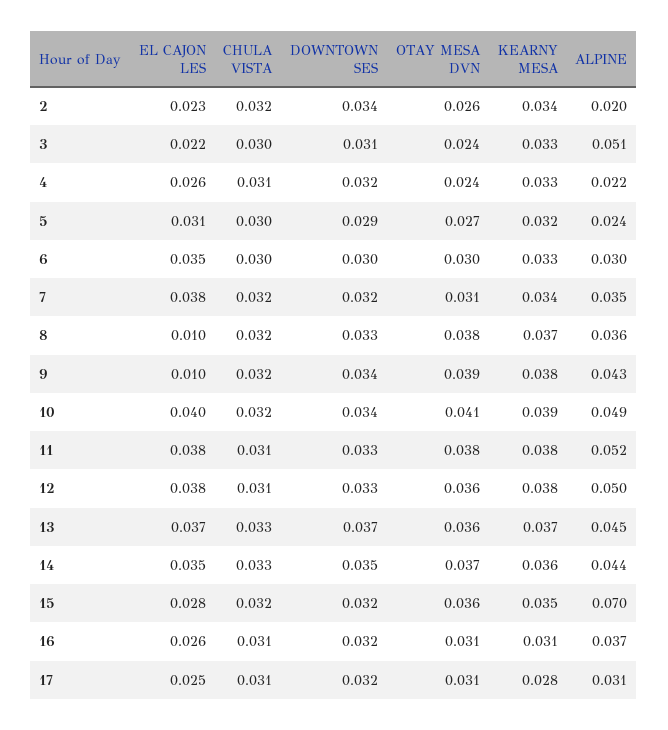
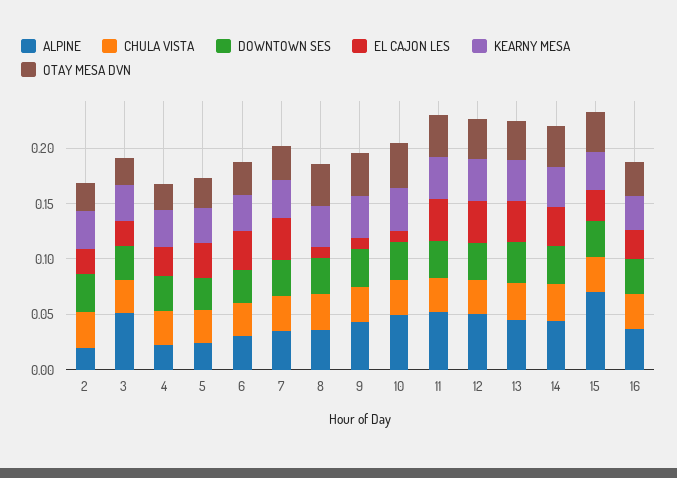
  {
    "EL CAJON LES": {
      "2": 0.023,
      "3": 0.022,
      "4": 0.026,
      "5": 0.031,
      "6": 0.035,
      "7": 0.038,
      "8": 0.01,
      "9": 0.01,
-     "10": 0.04,
+     "10": 0.01,
      "11": 0.038,
      "12": 0.038,
      "13": 0.037,
      "14": 0.035,
      "15": 0.028,
-     "16": 0.026,
+     "16": 0.026
-     "17": 0.025
    },
    "CHULA VISTA": {
      "2": 0.032,
      "3": 0.03,
      "4": 0.031,
      "5": 0.03,
      "6": 0.03,
      "7": 0.032,
      "8": 0.032,
      "9": 0.032,
      "10": 0.032,
      "11": 0.031,
      "12": 0.031,
      "13": 0.033,
      "14": 0.033,
      "15": 0.032,
-     "16": 0.031,
+     "16": 0.031
-     "17": 0.031
    },
    "DOWNTOWN SES": {
      "2": 0.034,
      "3": 0.031,
      "4": 0.032,
      "5": 0.029,
      "6": 0.03,
      "7": 0.032,
      "8": 0.033,
      "9": 0.034,
      "10": 0.034,
      "11": 0.033,
      "12": 0.033,
      "13": 0.037,
      "14": 0.035,
      "15": 0.032,
-     "16": 0.032,
+     "16": 0.032
-     "17": 0.032
    },
    "OTAY MESA DVN": {
      "2": 0.026,
      "3": 0.024,
      "4": 0.024,
      "5": 0.027,
      "6": 0.03,
      "7": 0.031,
      "8": 0.038,
      "9": 0.039,
      "10": 0.041,
      "11": 0.038,
      "12": 0.036,
      "13": 0.036,
      "14": 0.037,
      "15": 0.036,
-     "16": 0.031,
+     "16": 0.031
-     "17": 0.031
    },
    "KEARNY MESA": {
      "2": 0.034,
      "3": 0.033,
      "4": 0.033,
      "5": 0.032,
      "6": 0.033,
      "7": 0.034,
      "8": 0.037,
      "9": 0.038,
      "10": 0.039,
      "11": 0.038,
      "12": 0.038,
      "13": 0.037,
      "14": 0.036,
      "15": 0.035,
-     "16": 0.031,
+     "16": 0.031
-     "17": 0.028
    },
    "ALPINE": {
      "2": 0.02,
      "3": 0.051,
      "4": 0.022,
      "5": 0.024,
      "6": 0.03,
      "7": 0.035,
      "8": 0.036,
      "9": 0.043,
      "10": 0.049,
      "11": 0.052,
      "12": 0.05,
      "13": 0.045,
      "14": 0.044,
      "15": 0.07,
-     "16": 0.037,
+     "16": 0.037
-     "17": 0.031
    }
  }

